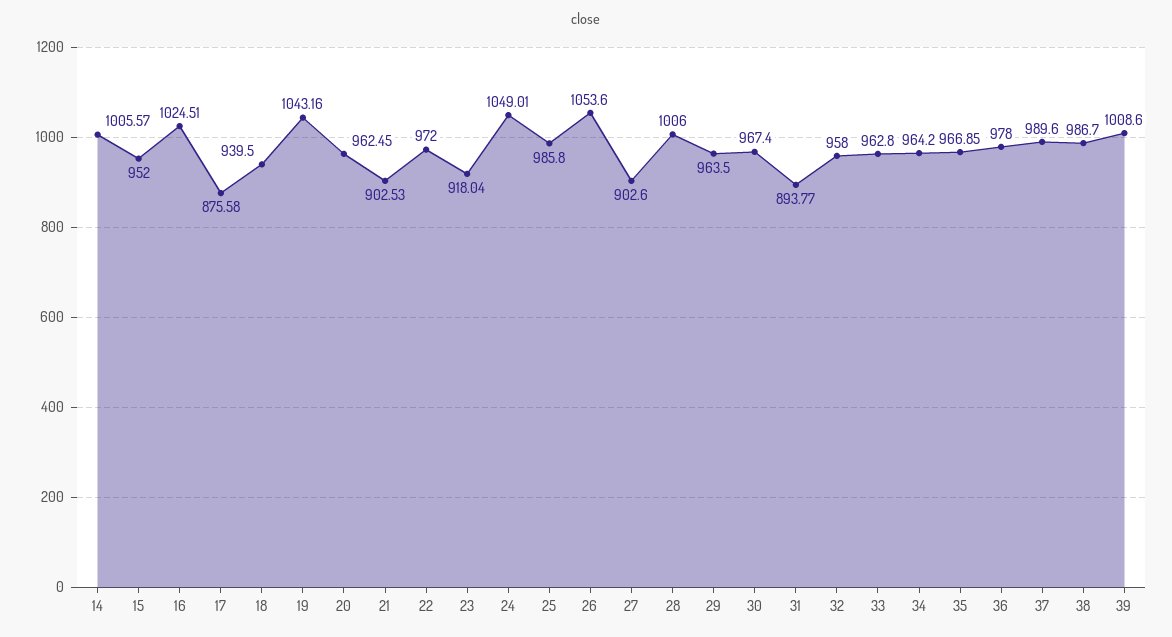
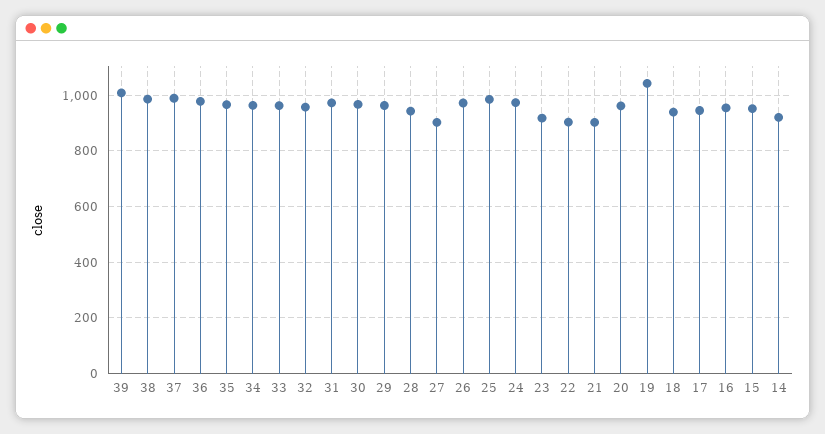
  {
-   "14": 1005.57,
+   "14": 925,
    "15": 952,
-   "16": 1024.51,
+   "16": 950,
-   "17": 875.58,
+   "17": 950,
    "18": 939.5,
    "19": 1043.16,
    "20": 962.45,
    "21": 902.53,
-   "22": 972,
+   "22": 900,
    "23": 918.04,
-   "24": 1049.01,
+   "24": 975,
    "25": 985.8,
-   "26": 1053.6,
+   "26": 975,
    "27": 902.6,
-   "28": 1006,
+   "28": 950,
    "29": 963.5,
    "30": 967.4,
-   "31": 893.77,
+   "31": 975,
    "32": 958,
    "33": 962.8,
    "34": 964.2,
    "35": 966.85,
    "36": 978,
    "37": 989.6,
    "38": 986.7,
    "39": 1008.6
  }

